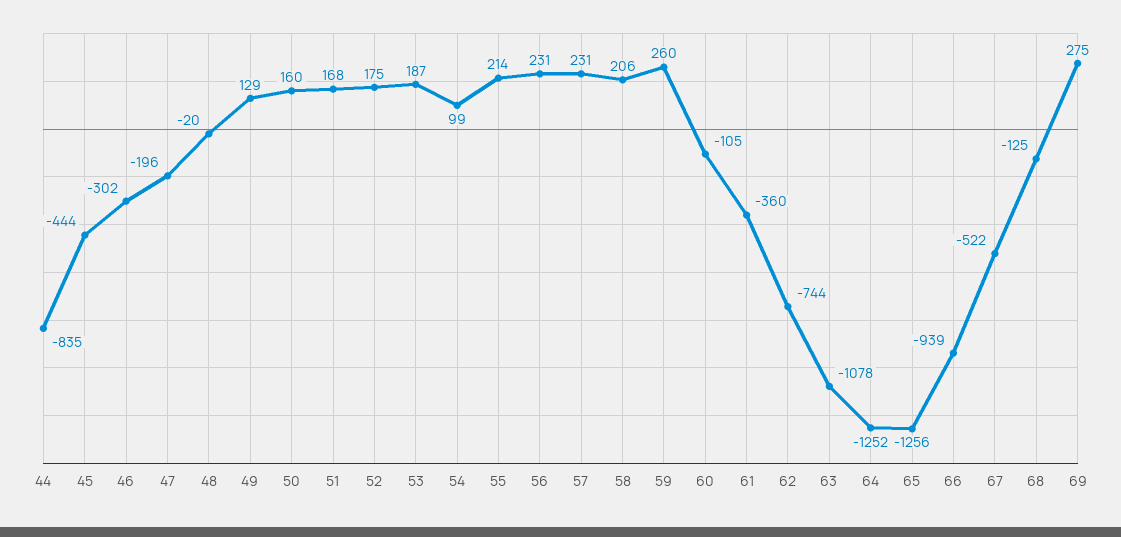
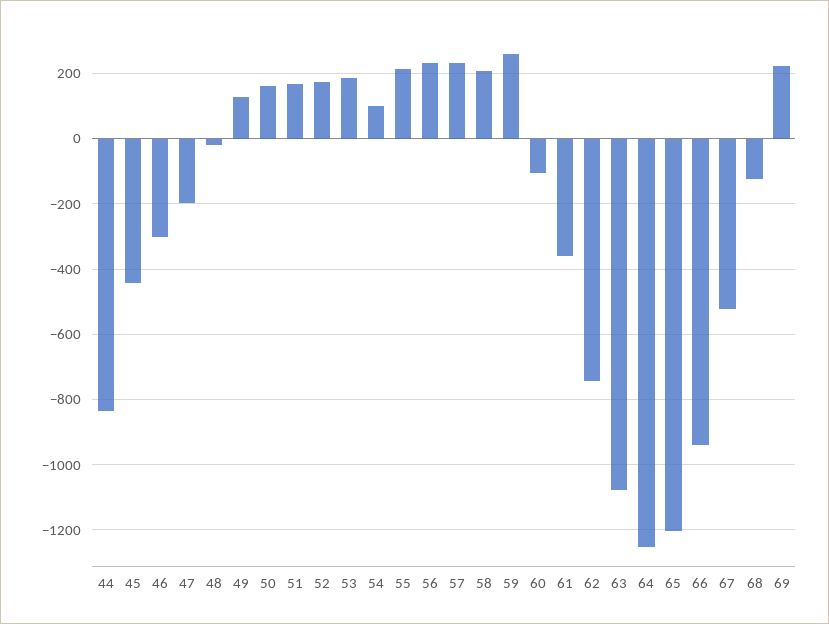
  {
    "44": -835,
    "45": -444,
    "46": -302,
    "47": -196,
    "48": -20,
    "49": 129,
    "50": 160,
    "51": 168,
    "52": 175,
    "53": 187,
    "54": 99,
    "55": 214,
    "56": 231,
    "57": 231,
    "58": 206,
    "59": 260,
    "60": -105,
    "61": -360,
    "62": -744,
    "63": -1078,
    "64": -1252,
-   "65": -1256,
+   "65": -1200,
    "66": -939,
    "67": -522,
    "68": -125,
-   "69": 275
+   "69": 220
  }

